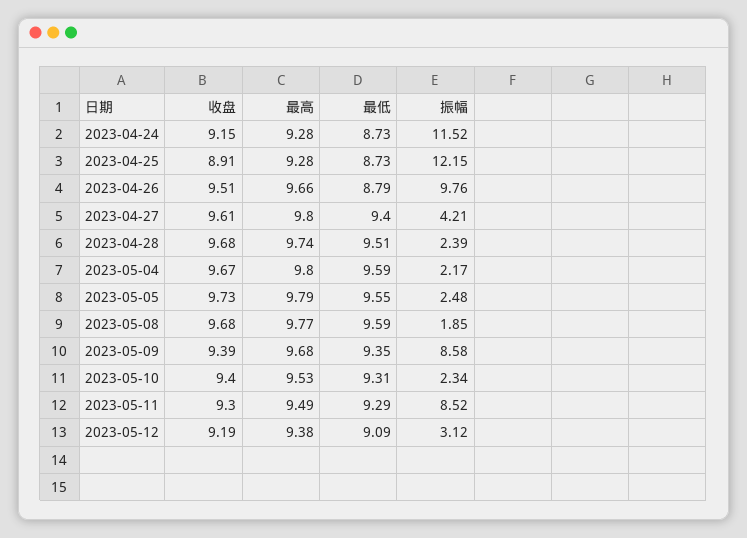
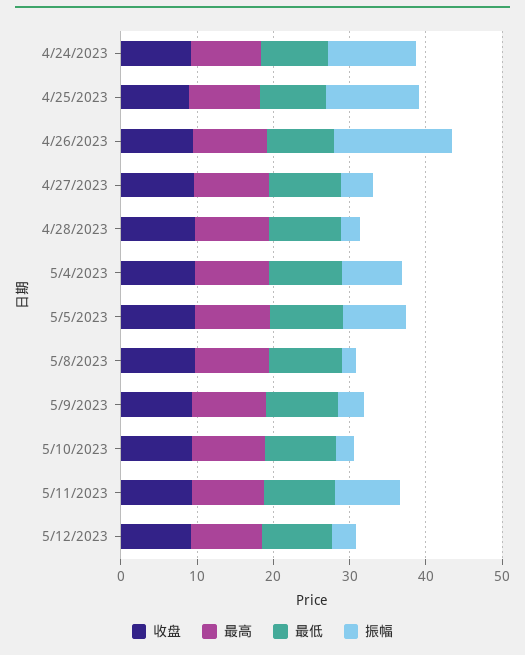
  {
    "收盘": {
      "2023-04-24": 9.15,
      "2023-04-25": 8.91,
      "2023-04-26": 9.51,
      "2023-04-27": 9.61,
      "2023-04-28": 9.68,
      "2023-05-04": 9.67,
      "2023-05-05": 9.73,
      "2023-05-08": 9.68,
      "2023-05-09": 9.39,
      "2023-05-10": 9.4,
      "2023-05-11": 9.3,
      "2023-05-12": 9.19
    },
    "最高": {
      "2023-04-24": 9.28,
      "2023-04-25": 9.28,
      "2023-04-26": 9.66,
      "2023-04-27": 9.8,
      "2023-04-28": 9.74,
      "2023-05-04": 9.8,
      "2023-05-05": 9.79,
      "2023-05-08": 9.77,
      "2023-05-09": 9.68,
      "2023-05-10": 9.53,
      "2023-05-11": 9.49,
      "2023-05-12": 9.38
    },
    "最低": {
      "2023-04-24": 8.73,
      "2023-04-25": 8.73,
      "2023-04-26": 8.79,
      "2023-04-27": 9.4,
      "2023-04-28": 9.51,
      "2023-05-04": 9.59,
      "2023-05-05": 9.55,
      "2023-05-08": 9.59,
      "2023-05-09": 9.35,
      "2023-05-10": 9.31,
      "2023-05-11": 9.29,
      "2023-05-12": 9.09
    },
    "振幅": {
      "2023-04-24": 11.52,
      "2023-04-25": 12.15,
-     "2023-04-26": 9.76,
+     "2023-04-26": 16,
      "2023-04-27": 4.21,
      "2023-04-28": 2.39,
-     "2023-05-04": 2.17,
+     "2023-05-04": 8,
-     "2023-05-05": 2.48,
+     "2023-05-05": 8,
      "2023-05-08": 1.85,
-     "2023-05-09": 8.58,
+     "2023-05-09": 4,
      "2023-05-10": 2.34,
      "2023-05-11": 8.52,
      "2023-05-12": 3.12
    }
  }

